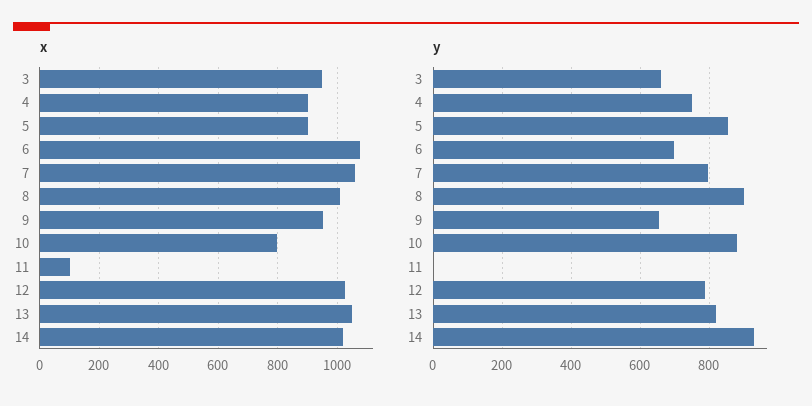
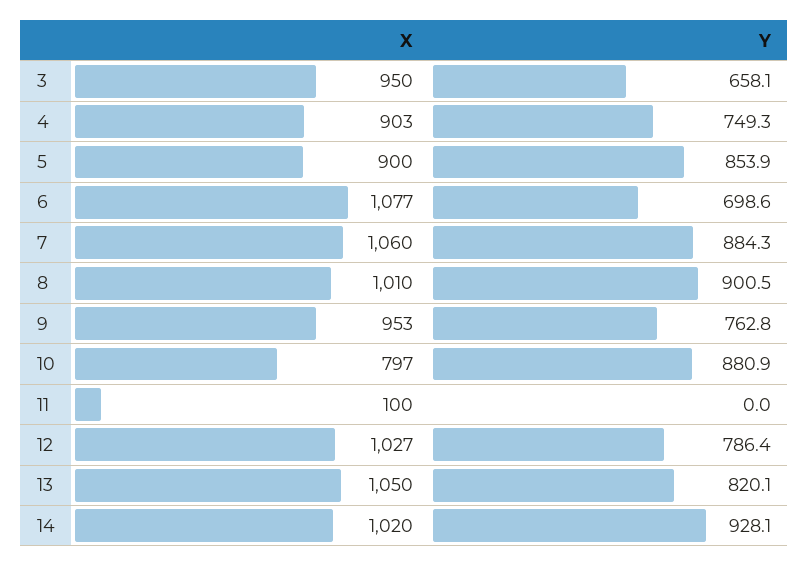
  {
    "x": {
      "3": 950,
      "4": 903,
      "5": 900,
      "6": 1077,
      "7": 1060,
      "8": 1010,
      "9": 953,
      "10": 797,
      "11": 100,
      "12": 1027,
      "13": 1050,
      "14": 1020
    },
    "y": {
      "3": 658.1,
      "4": 749.3,
      "5": 853.9,
      "6": 698.6,
-     "7": 800,
+     "7": 884.3,
      "8": 900.5,
-     "9": 660,
+     "9": 762.8,
      "10": 880.9,
      "11": 0,
      "12": 786.4,
      "13": 820.1,
      "14": 928.1
    }
  }

